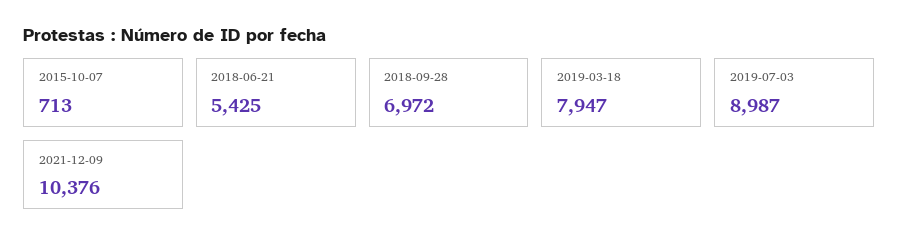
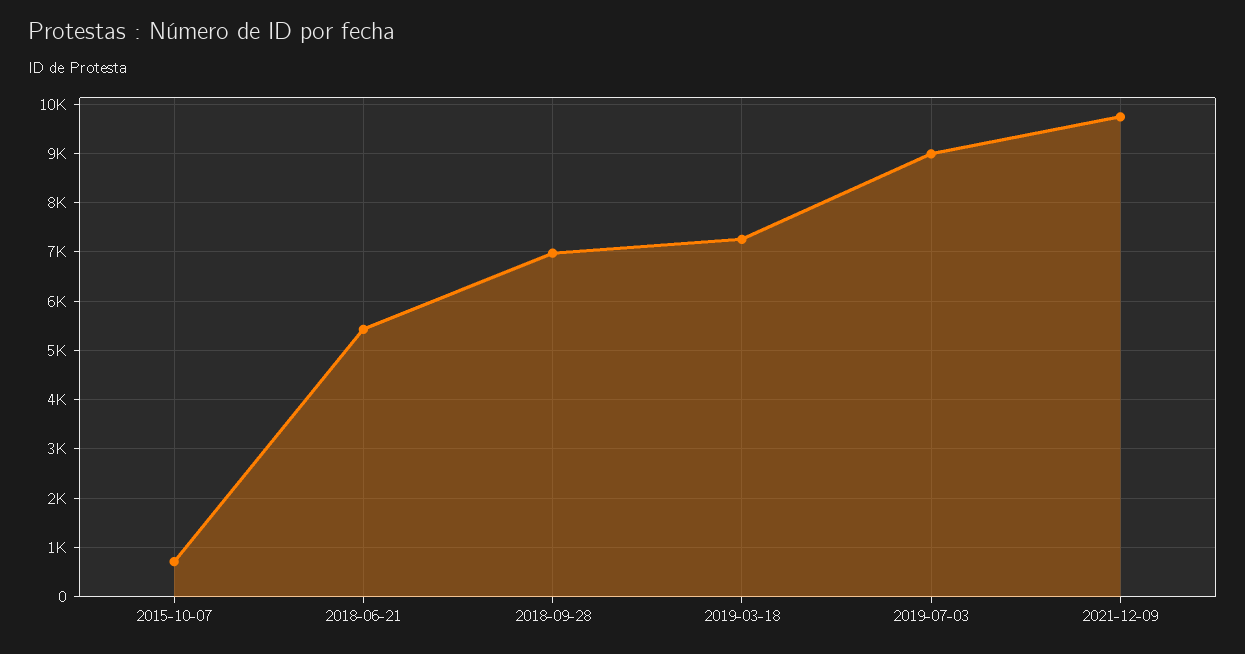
  {
    "2015-10-07": 713,
    "2018-06-21": 5425,
    "2018-09-28": 6972,
-   "2019-03-18": 7947,
+   "2019-03-18": 7200,
    "2019-07-03": 8987,
-   "2021-12-09": 10376
+   "2021-12-09": 9800
  }

